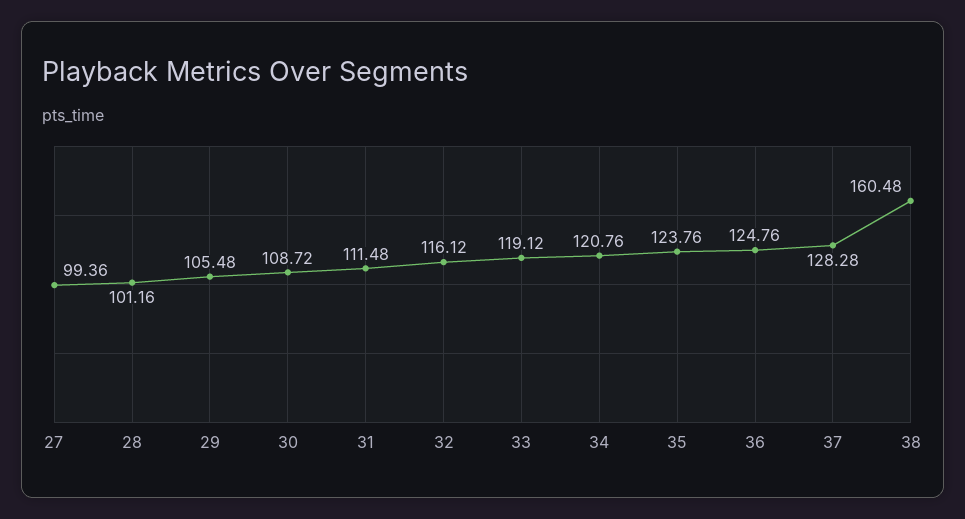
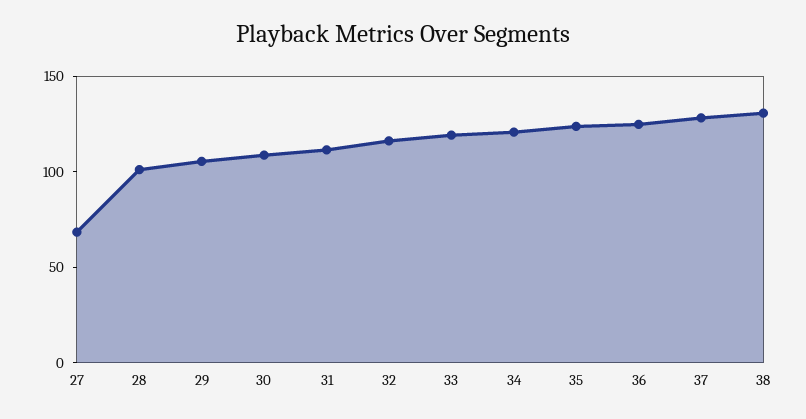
  {
-   "27": 99.36,
+   "27": 70,
    "28": 101.16,
    "29": 105.48,
    "30": 108.72,
    "31": 111.48,
    "32": 116.12,
    "33": 119.12,
    "34": 120.76,
    "35": 123.76,
    "36": 124.76,
    "37": 128.28,
-   "38": 160.48
+   "38": 130
  }

